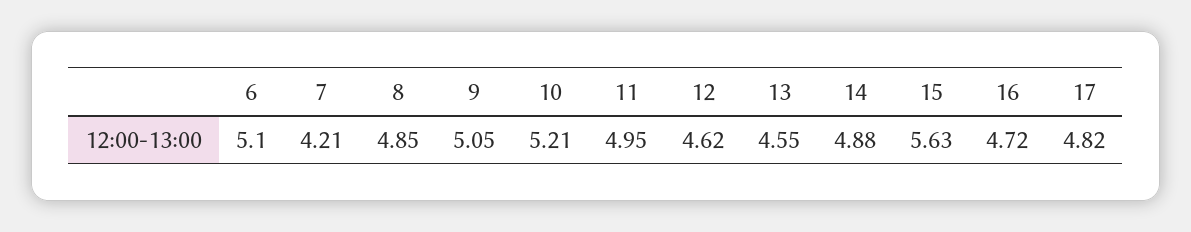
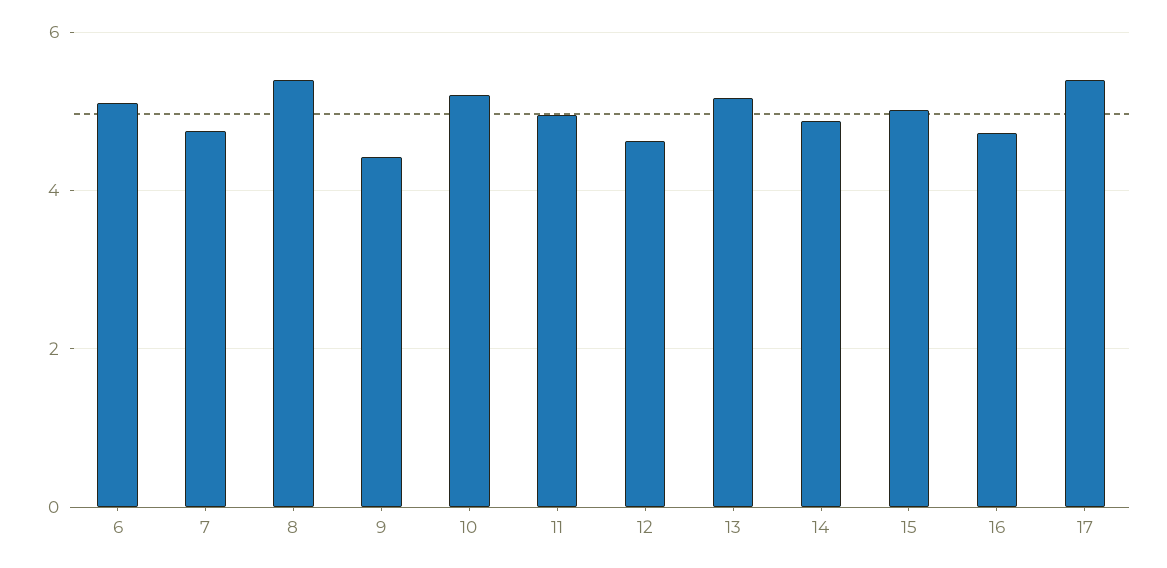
  {
    "6": 5.1,
-   "7": 4.21,
+   "7": 4.8,
-   "8": 4.85,
+   "8": 5.4,
-   "9": 5.05,
+   "9": 4.4,
    "10": 5.21,
    "11": 4.95,
    "12": 4.62,
-   "13": 4.55,
+   "13": 5.2,
    "14": 4.88,
-   "15": 5.63,
+   "15": 5,
    "16": 4.72,
-   "17": 4.82
+   "17": 5.4
  }

